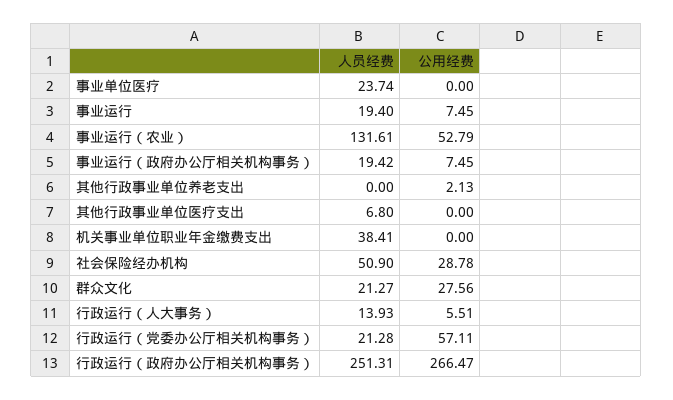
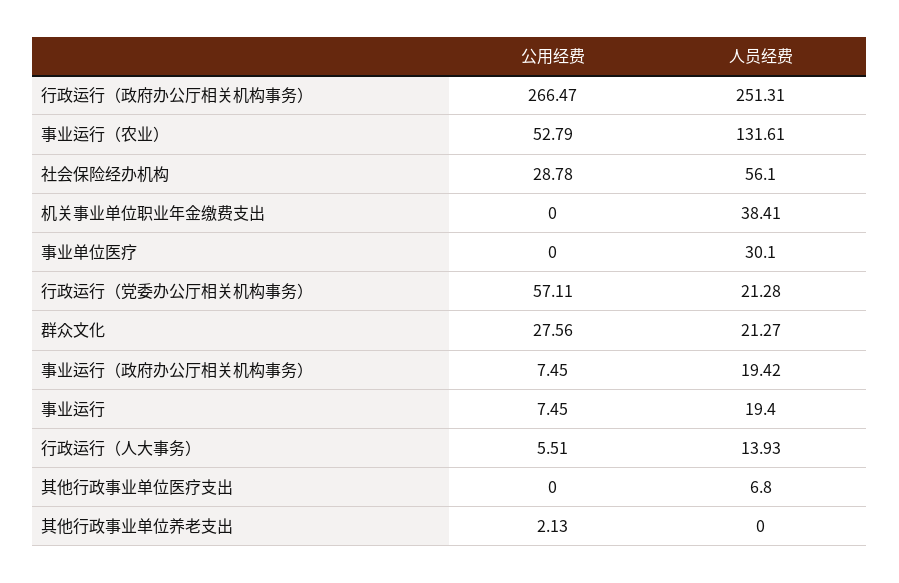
  {
    "人员经费": {
-     "事业单位医疗": 23.74,
+     "事业单位医疗": 30.1,
      "事业运行": 19.4,
      "事业运行（农业）": 131.61,
      "事业运行（政府办公厅相关机构事务）": 19.42,
      "其他行政事业单位养老支出": 0,
      "其他行政事业单位医疗支出": 6.8,
      "机关事业单位职业年金缴费支出": 38.41,
-     "社会保险经办机构": 50.9,
+     "社会保险经办机构": 56.1,
      "群众文化": 21.27,
      "行政运行（人大事务）": 13.93,
      "行政运行（党委办公厅相关机构事务）": 21.28,
      "行政运行（政府办公厅相关机构事务）": 251.31
    },
    "公用经费": {
      "事业单位医疗": 0,
      "事业运行": 7.45,
      "事业运行（农业）": 52.79,
      "事业运行（政府办公厅相关机构事务）": 7.45,
      "其他行政事业单位养老支出": 2.13,
      "其他行政事业单位医疗支出": 0,
      "机关事业单位职业年金缴费支出": 0,
      "社会保险经办机构": 28.78,
      "群众文化": 27.56,
      "行政运行（人大事务）": 5.51,
      "行政运行（党委办公厅相关机构事务）": 57.11,
      "行政运行（政府办公厅相关机构事务）": 266.47
    }
  }

